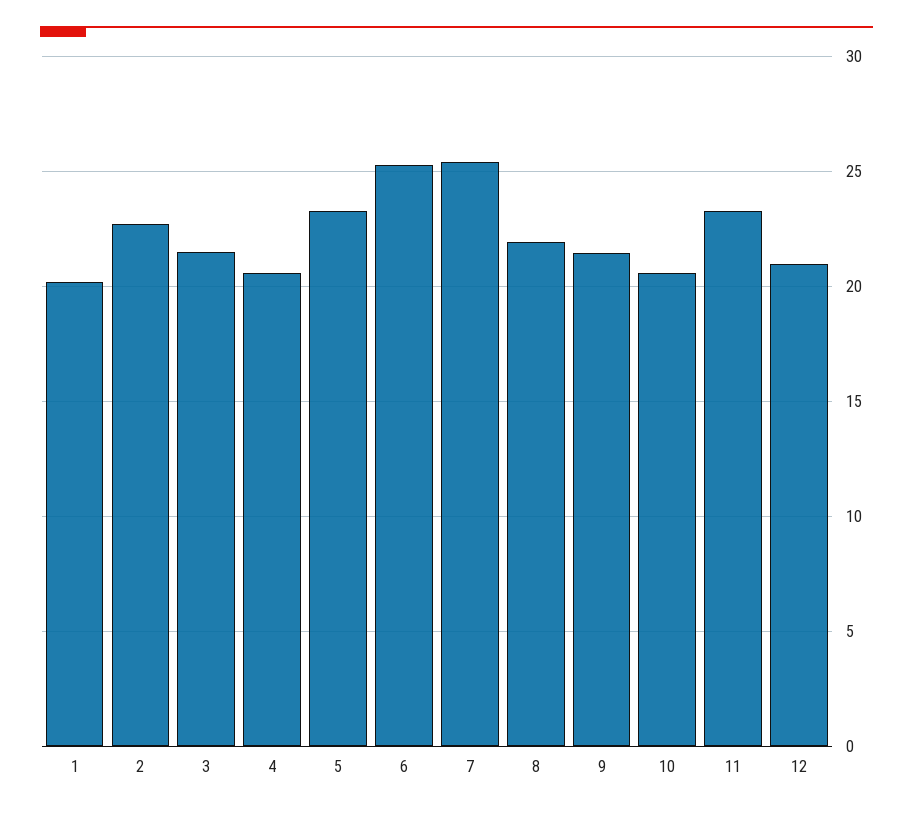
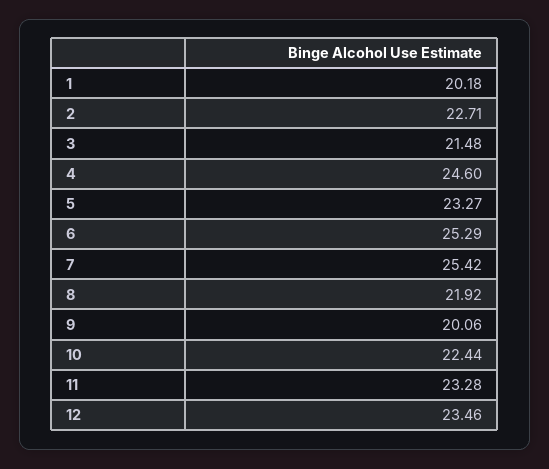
  {
    "1": 20.18,
    "2": 22.71,
    "3": 21.48,
-   "4": 20.5,
+   "4": 24.6,
    "5": 23.27,
    "6": 25.29,
    "7": 25.42,
    "8": 21.92,
-   "9": 21.5,
+   "9": 20.06,
-   "10": 20.5,
+   "10": 22.44,
    "11": 23.28,
-   "12": 21
+   "12": 23.46
  }

